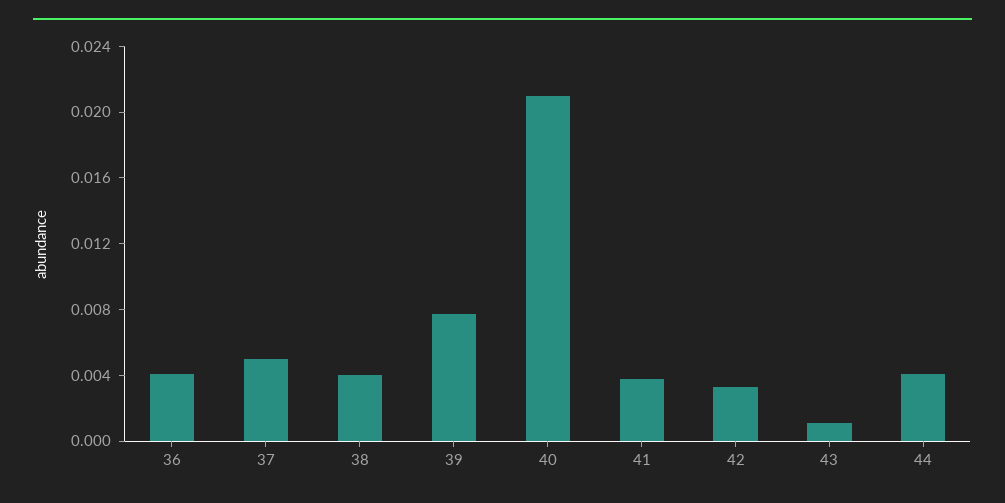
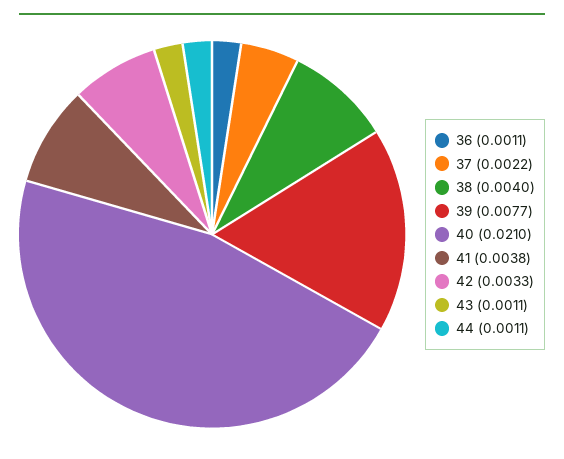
  {
-   "36": 0.004,
+   "36": 0.0011,
-   "37": 0.005,
+   "37": 0.0022,
    "38": 0.004,
    "39": 0.0077,
    "40": 0.021,
    "41": 0.0038,
    "42": 0.0033,
    "43": 0.0011,
-   "44": 0.004
+   "44": 0.0011
  }

